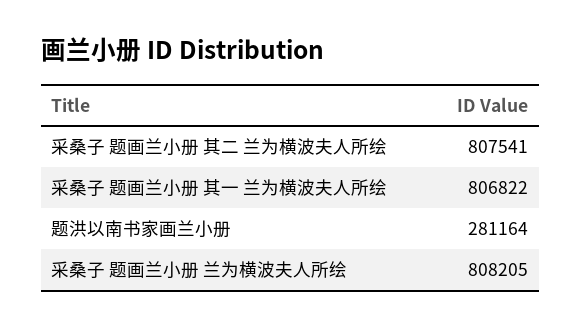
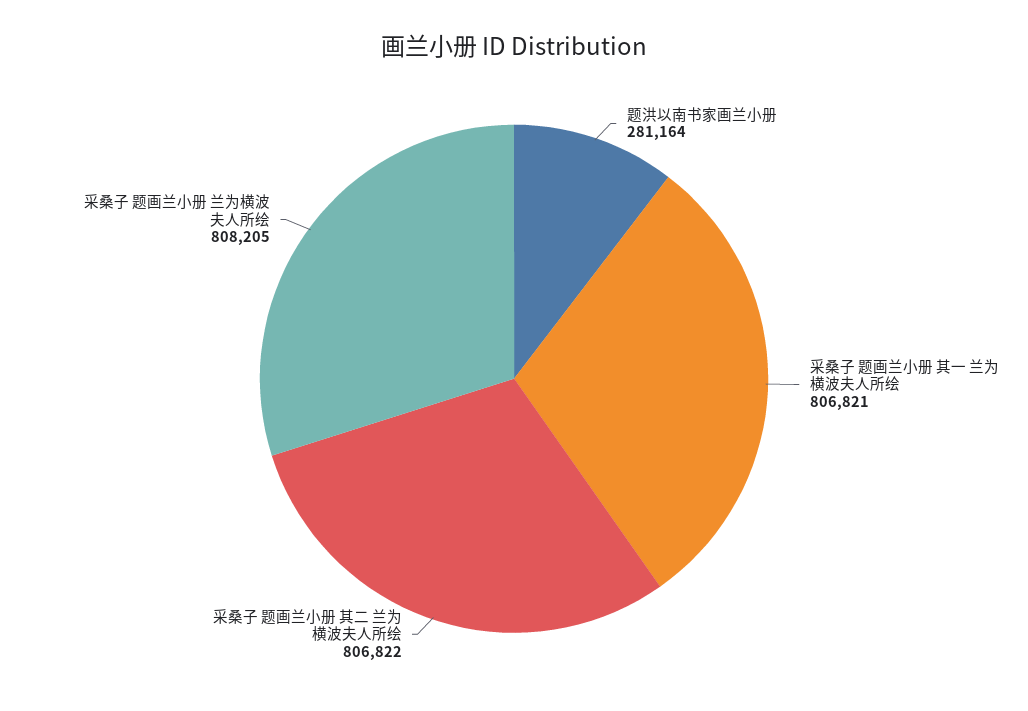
  {
-   "采桑子 题画兰小册 其二 兰为横波夫人所绘": 807541,
+   "采桑子 题画兰小册 其二 兰为横波夫人所绘": 806822,
-   "采桑子 题画兰小册 其一 兰为横波夫人所绘": 806822,
+   "采桑子 题画兰小册 其一 兰为横波夫人所绘": 806821,
    "题洪以南书家画兰小册": 281164,
    "采桑子 题画兰小册 兰为横波夫人所绘": 808205
  }

